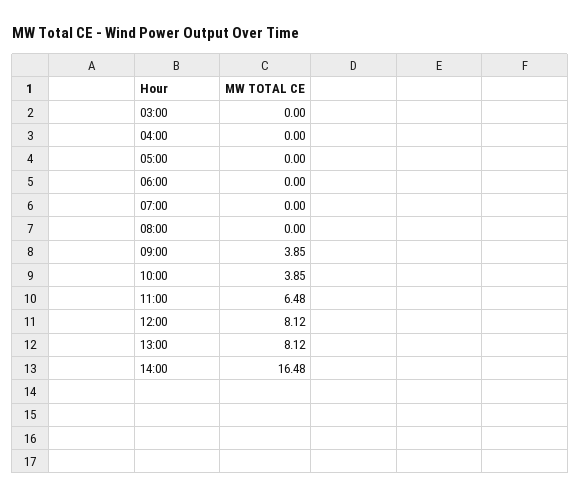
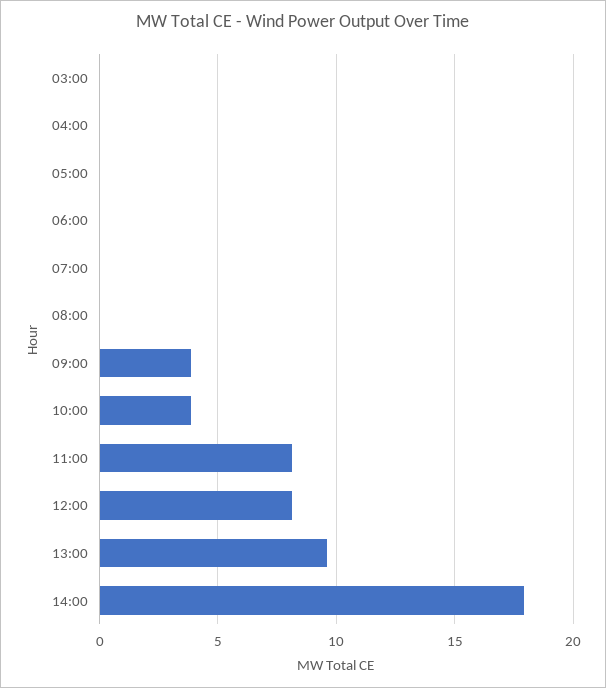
  {
    "03:00": 0,
    "04:00": 0,
    "05:00": 0,
    "06:00": 0,
    "07:00": 0,
    "08:00": 0,
    "09:00": 3.85,
    "10:00": 3.85,
-   "11:00": 6.48,
+   "11:00": 8,
    "12:00": 8.12,
-   "13:00": 8.12,
+   "13:00": 9.5,
-   "14:00": 16.48
+   "14:00": 18
  }

